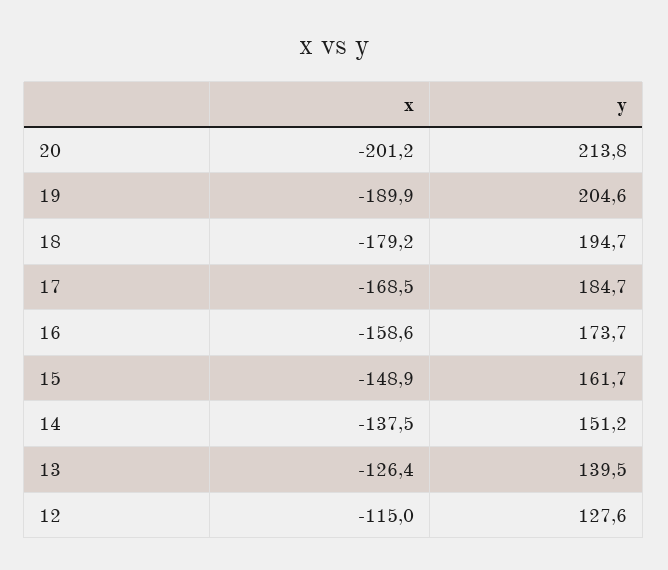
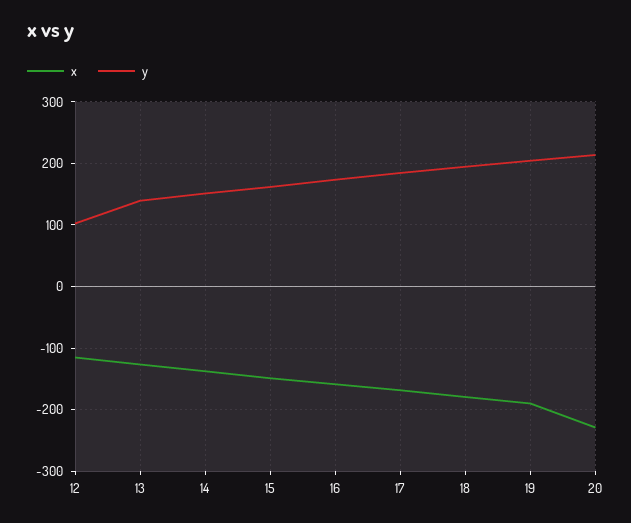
  {
    "x": {
-     "20": -201.2,
+     "20": -230,
      "19": -189.9,
      "18": -179.2,
      "17": -168.5,
      "16": -158.6,
      "15": -148.9,
      "14": -137.5,
      "13": -126.4,
      "12": -115
    },
    "y": {
      "20": 213.8,
      "19": 204.6,
      "18": 194.7,
      "17": 184.7,
      "16": 173.7,
      "15": 161.7,
      "14": 151.2,
      "13": 139.5,
-     "12": 127.6
+     "12": 100
    }
  }

